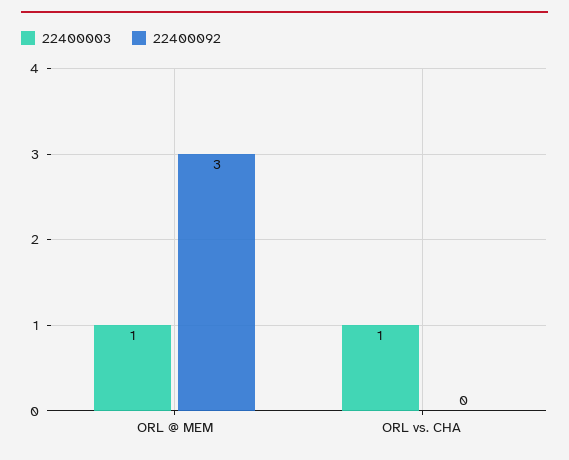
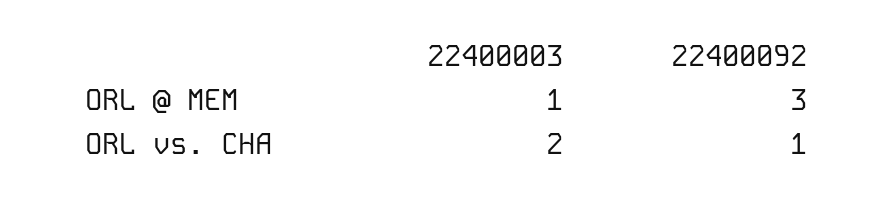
  {
    "22400003": {
      "ORL @ MEM": 1,
-     "ORL vs. CHA": 1
+     "ORL vs. CHA": 2
    },
    "22400092": {
      "ORL @ MEM": 3,
-     "ORL vs. CHA": 0
+     "ORL vs. CHA": 1
    }
  }

